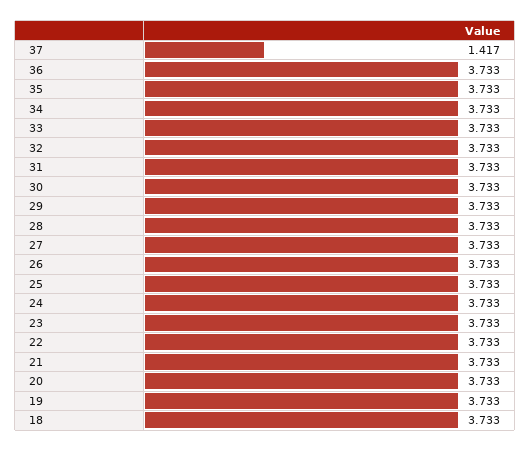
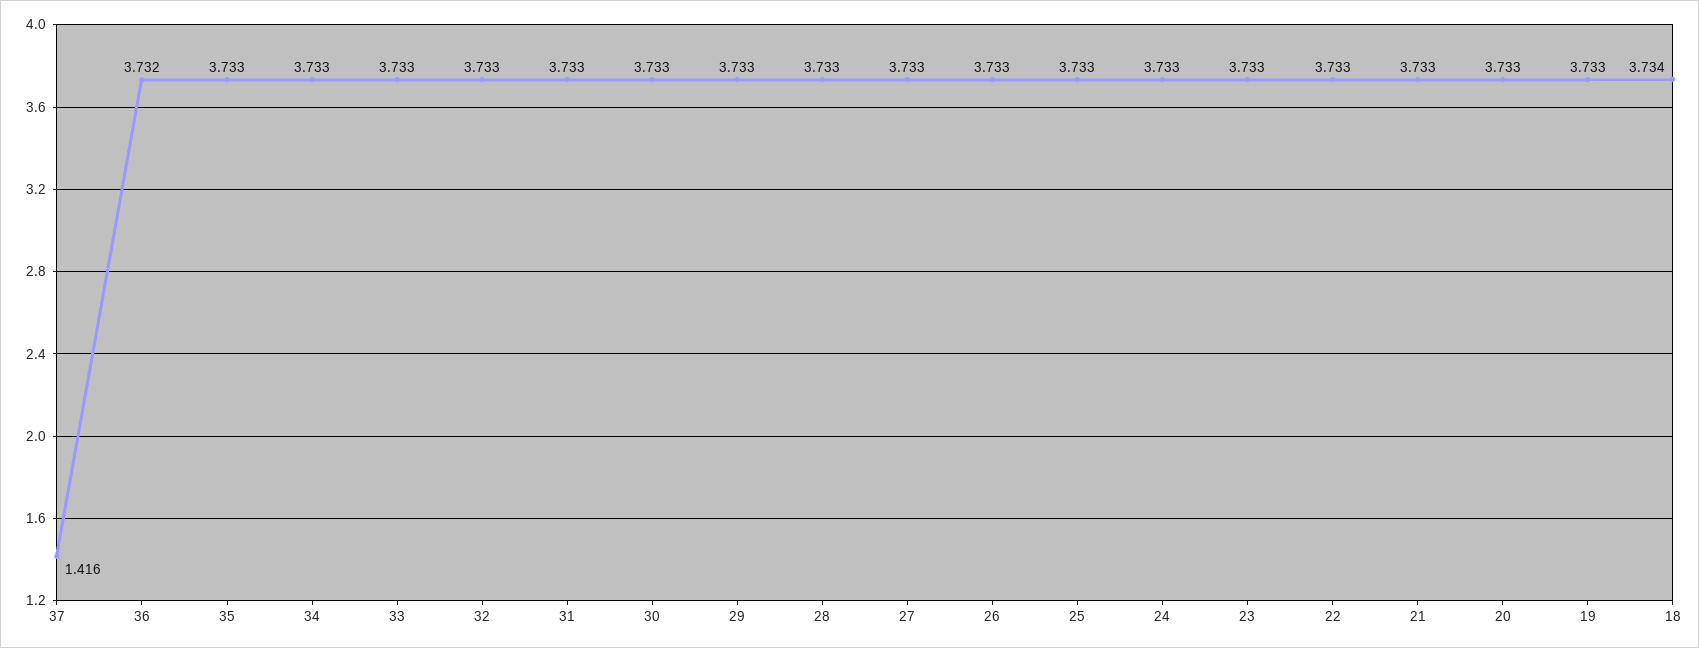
  {
-   "37": 1.417,
+   "37": 1.416,
-   "36": 3.733,
+   "36": 3.732,
    "35": 3.733,
    "34": 3.733,
    "33": 3.733,
    "32": 3.733,
    "31": 3.733,
    "30": 3.733,
    "29": 3.733,
    "28": 3.733,
    "27": 3.733,
    "26": 3.733,
    "25": 3.733,
    "24": 3.733,
    "23": 3.733,
    "22": 3.733,
    "21": 3.733,
    "20": 3.733,
    "19": 3.733,
-   "18": 3.733
+   "18": 3.734
  }

